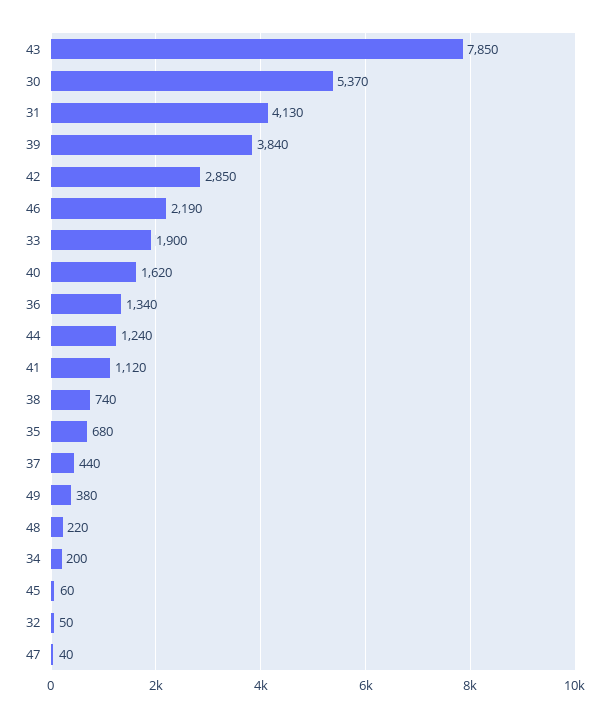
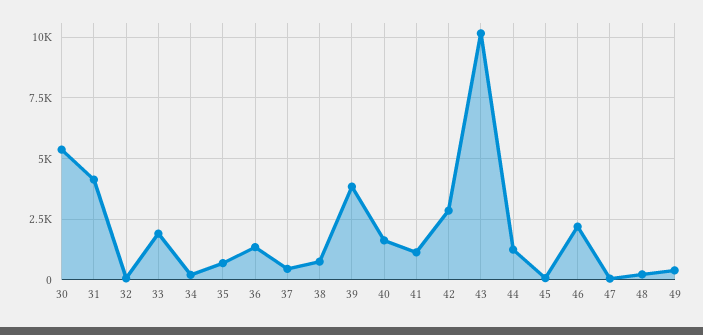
  {
-   "43": 7850,
+   "43": 10250,
    "30": 5370,
    "31": 4130,
    "39": 3840,
    "42": 2850,
    "46": 2190,
    "33": 1900,
    "40": 1620,
    "36": 1340,
    "44": 1240,
    "41": 1120,
    "38": 740,
    "35": 680,
    "37": 440,
    "49": 380,
    "48": 220,
    "34": 200,
    "45": 60,
    "32": 50,
    "47": 40
  }

